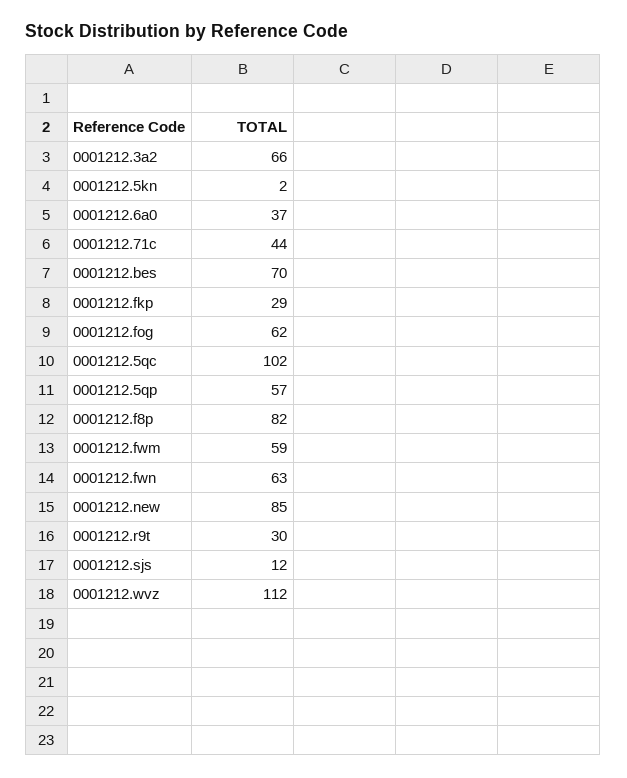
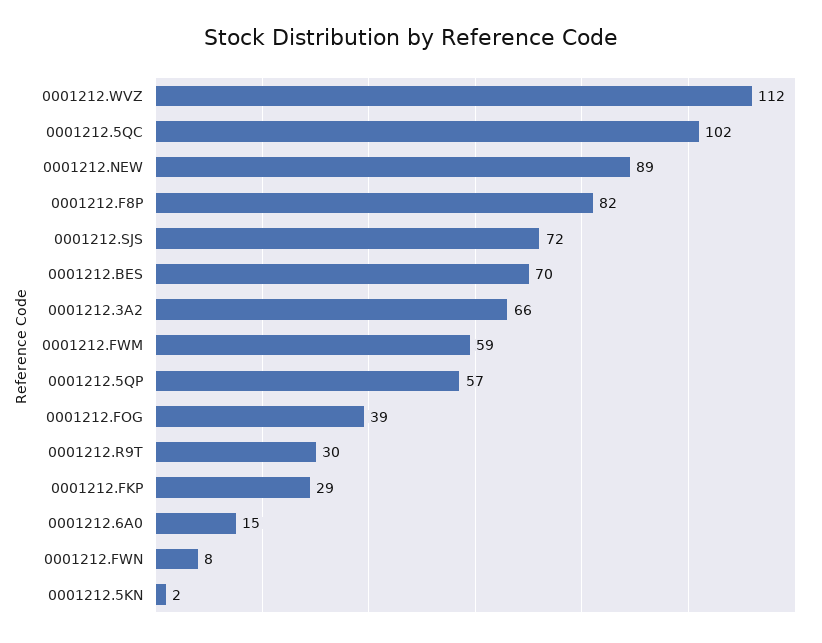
  {
    "0001212.3a2": 66,
    "0001212.5kn": 2,
-   "0001212.6a0": 37,
+   "0001212.6a0": 15,
-   "0001212.71c": 44,
    "0001212.bes": 70,
    "0001212.fkp": 29,
-   "0001212.fog": 62,
+   "0001212.fog": 39,
    "0001212.5qc": 102,
    "0001212.5qp": 57,
    "0001212.f8p": 82,
    "0001212.fwm": 59,
-   "0001212.fwn": 63,
+   "0001212.fwn": 8,
-   "0001212.new": 85,
+   "0001212.new": 89,
    "0001212.r9t": 30,
-   "0001212.sjs": 12,
+   "0001212.sjs": 72,
    "0001212.wvz": 112
  }

